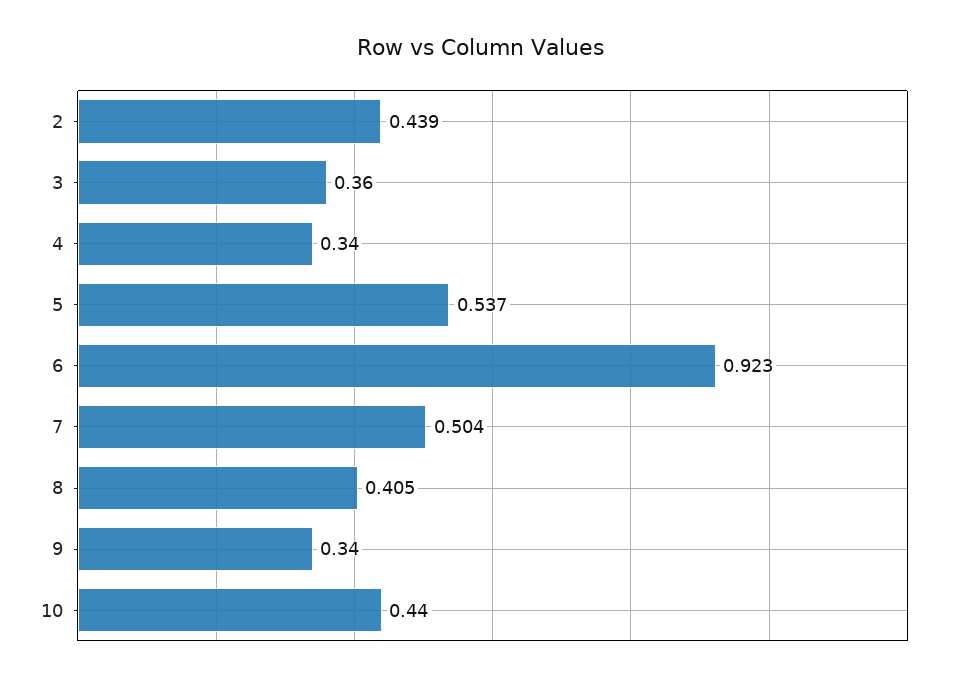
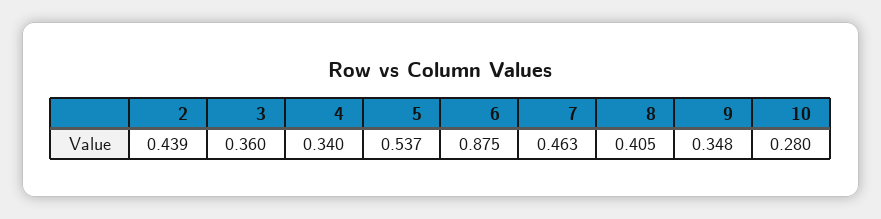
  {
    "2": 0.439,
    "3": 0.36,
    "4": 0.34,
    "5": 0.537,
-   "6": 0.923,
+   "6": 0.875,
-   "7": 0.504,
+   "7": 0.463,
    "8": 0.405,
-   "9": 0.34,
+   "9": 0.348,
-   "10": 0.44
+   "10": 0.28
  }

